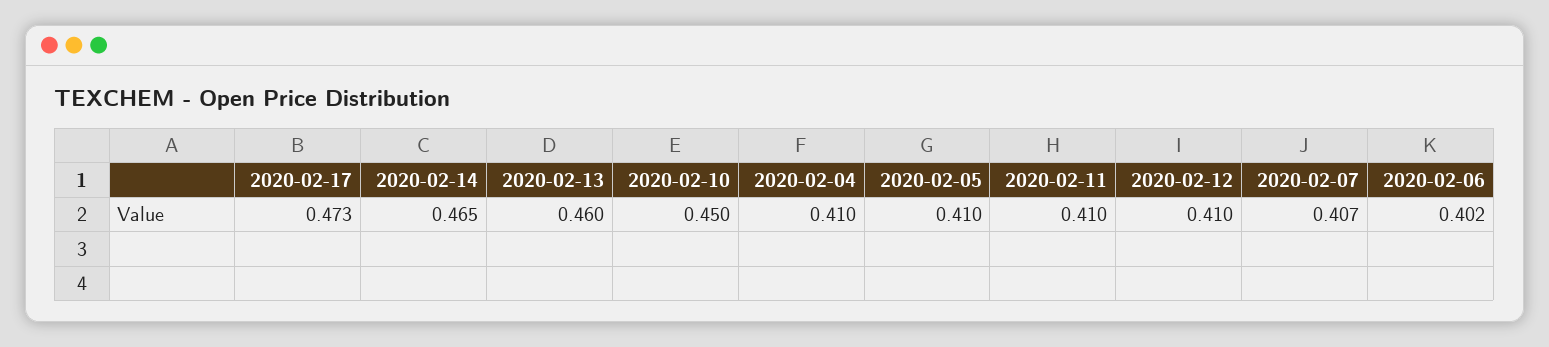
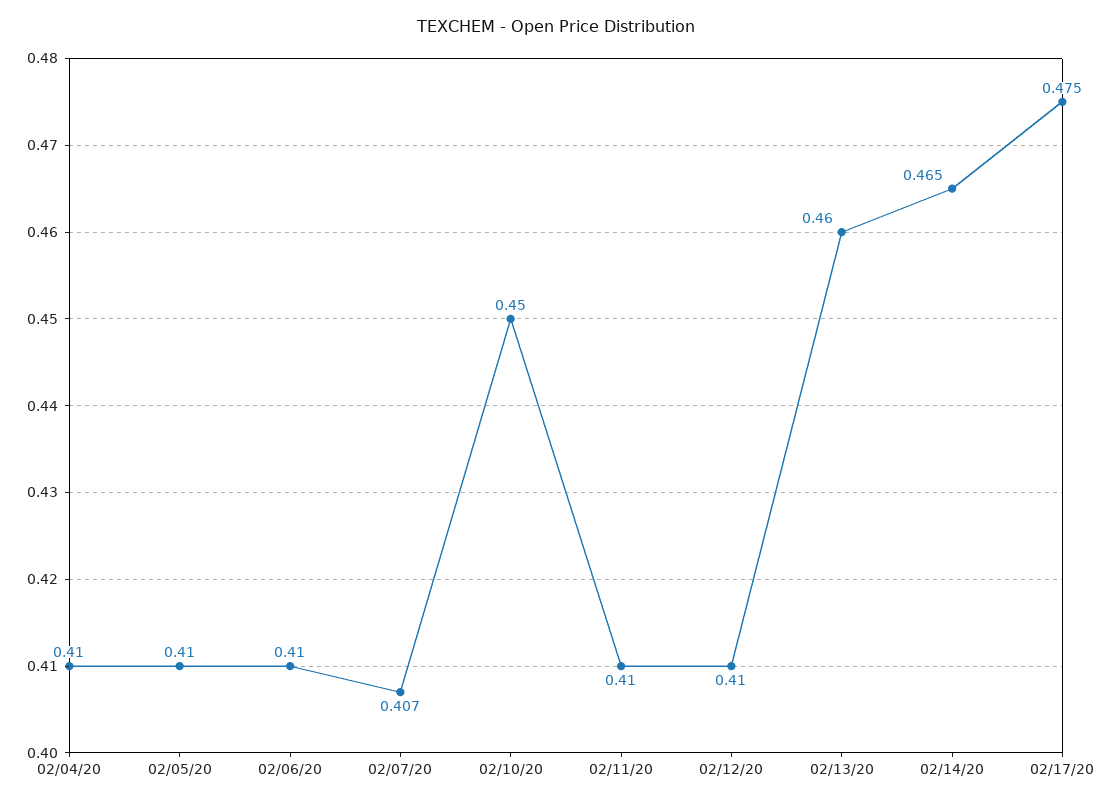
  {
-   "2020-02-17": 0.473,
+   "2020-02-17": 0.475,
    "2020-02-14": 0.465,
    "2020-02-13": 0.46,
    "2020-02-10": 0.45,
    "2020-02-04": 0.41,
    "2020-02-05": 0.41,
    "2020-02-11": 0.41,
    "2020-02-12": 0.41,
    "2020-02-07": 0.407,
-   "2020-02-06": 0.402
+   "2020-02-06": 0.41
  }

